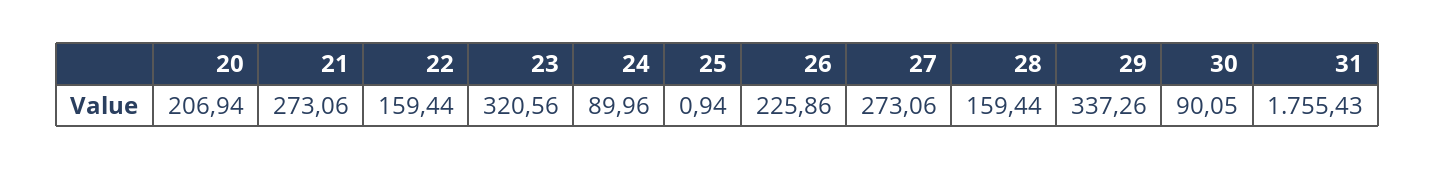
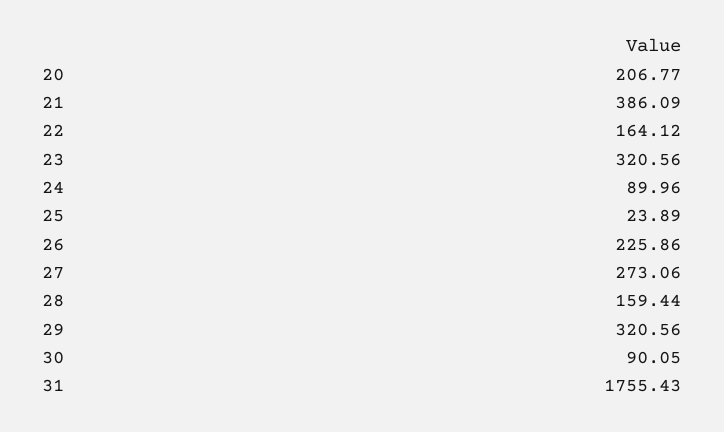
  {
-   "20": 206.94,
+   "20": 206.77,
-   "21": 273.06,
+   "21": 386.09,
-   "22": 159.44,
+   "22": 164.12,
    "23": 320.56,
    "24": 89.96,
-   "25": 0.94,
+   "25": 23.89,
    "26": 225.86,
    "27": 273.06,
    "28": 159.44,
-   "29": 337.26,
+   "29": 320.56,
    "30": 90.05,
    "31": 1755.43
  }

